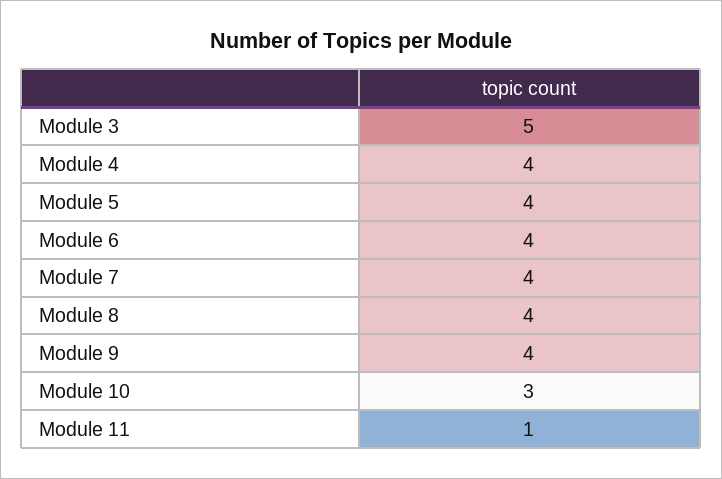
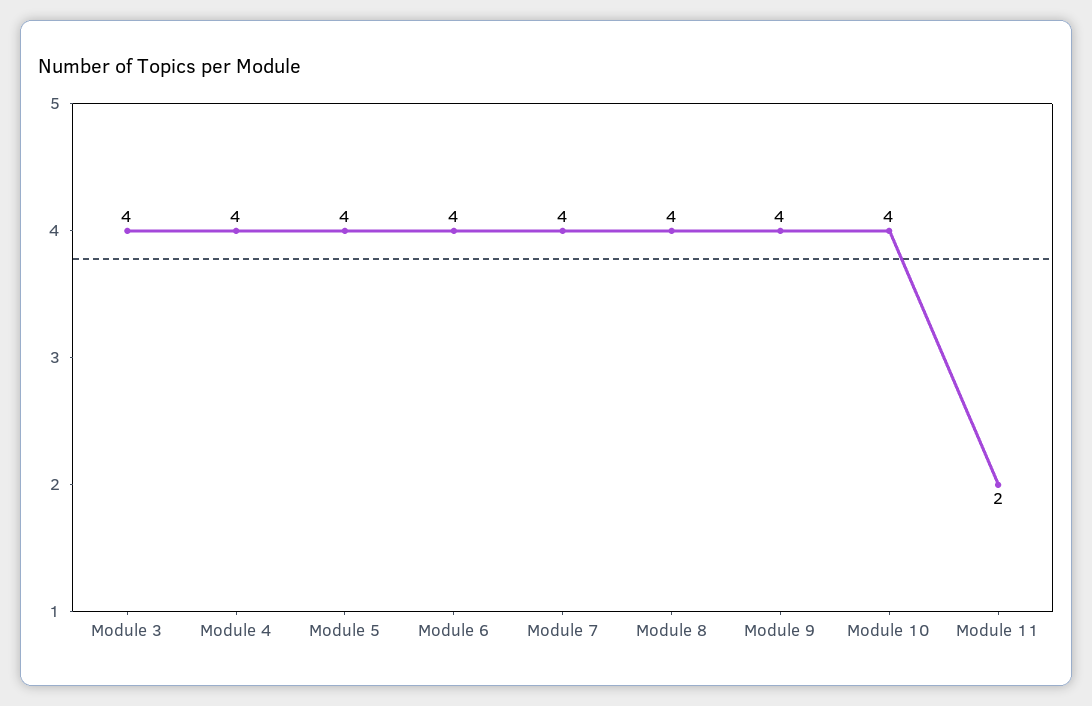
  {
-   "Module 3": 5,
+   "Module 3": 4,
    "Module 4": 4,
    "Module 5": 4,
    "Module 6": 4,
    "Module 7": 4,
    "Module 8": 4,
    "Module 9": 4,
-   "Module 10": 3,
+   "Module 10": 4,
-   "Module 11": 1
+   "Module 11": 2
  }

